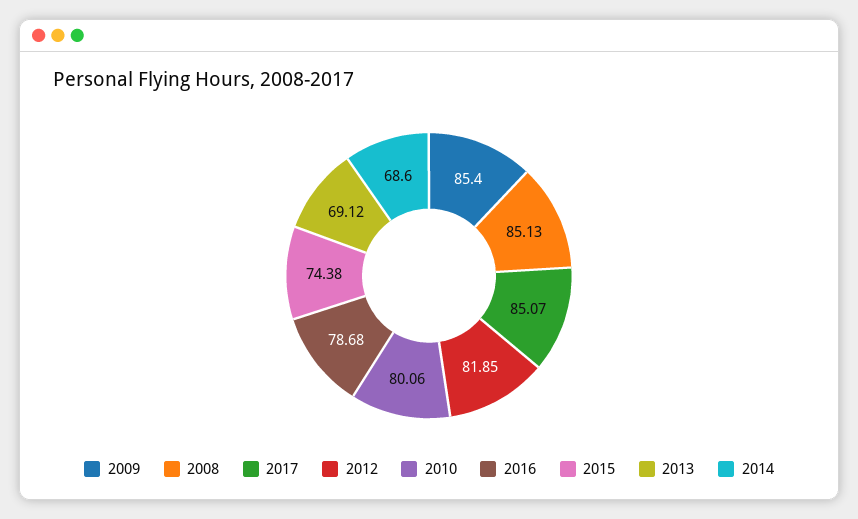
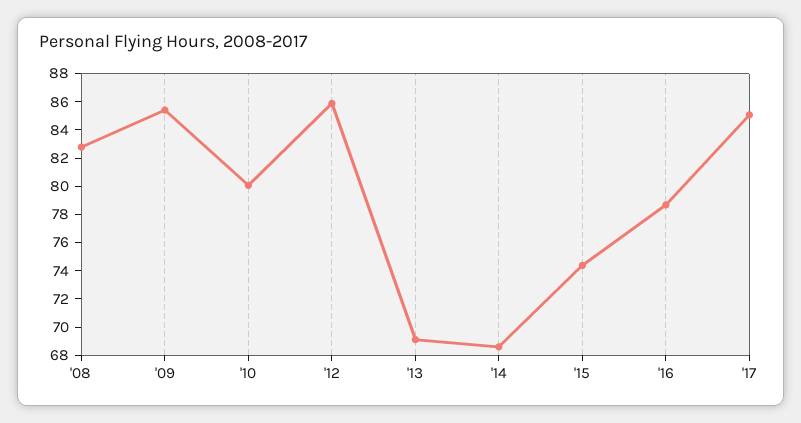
  {
    "2009": 85.4,
-   "2008": 85.13,
+   "2008": 83,
    "2017": 85.07,
-   "2012": 81.85,
+   "2012": 86,
    "2010": 80.06,
    "2016": 78.68,
    "2015": 74.38,
    "2013": 69.12,
    "2014": 68.6
  }

